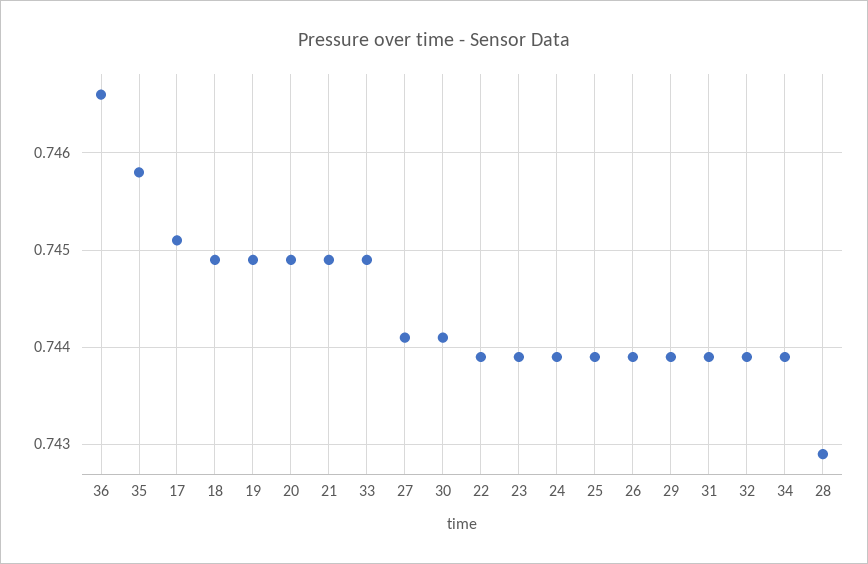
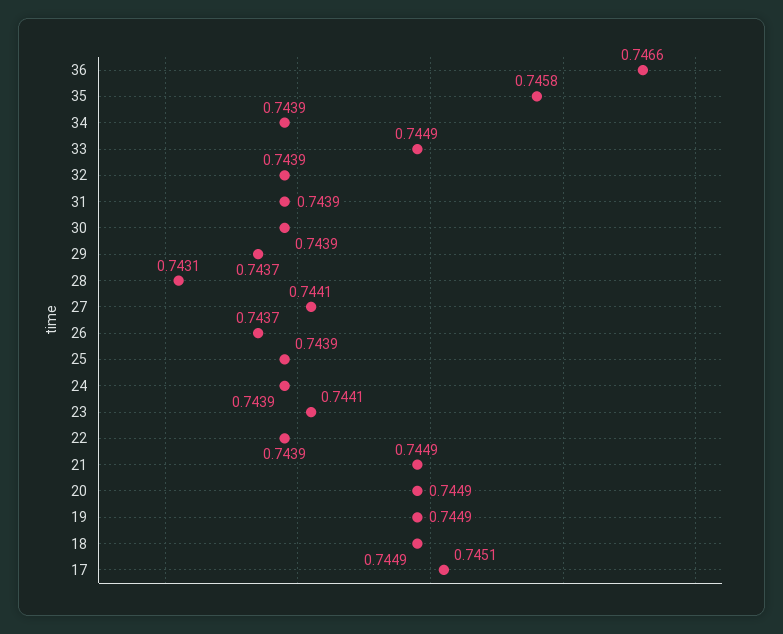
  {
    "36": 0.7466,
    "35": 0.7458,
    "17": 0.7451,
    "18": 0.7449,
    "19": 0.7449,
    "20": 0.7449,
    "21": 0.7449,
    "33": 0.7449,
    "27": 0.7441,
-   "30": 0.7441,
+   "30": 0.7439,
    "22": 0.7439,
-   "23": 0.7439,
+   "23": 0.7441,
    "24": 0.7439,
    "25": 0.7439,
-   "26": 0.7439,
+   "26": 0.7437,
-   "29": 0.7439,
+   "29": 0.7437,
    "31": 0.7439,
    "32": 0.7439,
    "34": 0.7439,
-   "28": 0.7429
+   "28": 0.7431
  }

